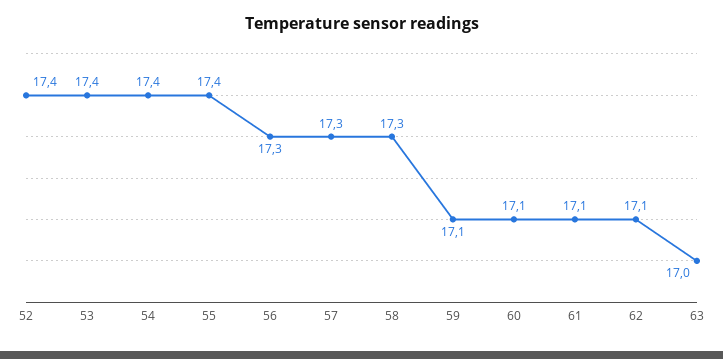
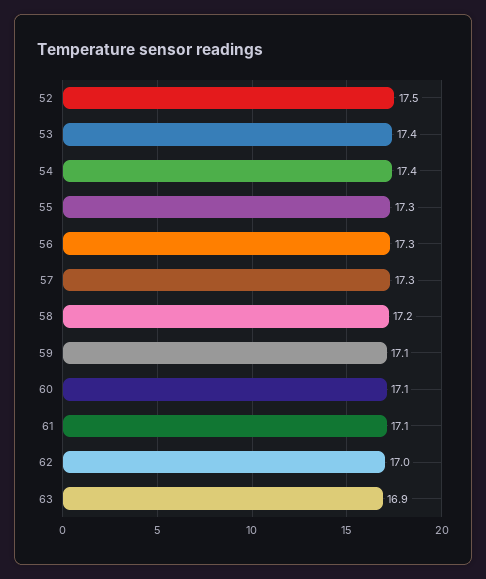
  {
-   "52": 17.4,
+   "52": 17.5,
    "53": 17.4,
    "54": 17.4,
-   "55": 17.4,
+   "55": 17.3,
    "56": 17.3,
    "57": 17.3,
-   "58": 17.3,
+   "58": 17.2,
    "59": 17.1,
    "60": 17.1,
    "61": 17.1,
-   "62": 17.1,
+   "62": 17,
-   "63": 17
+   "63": 16.9
  }

